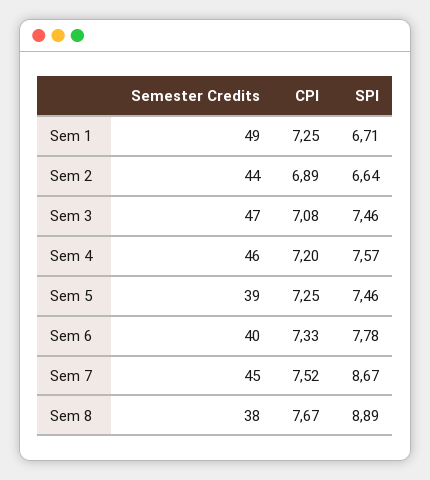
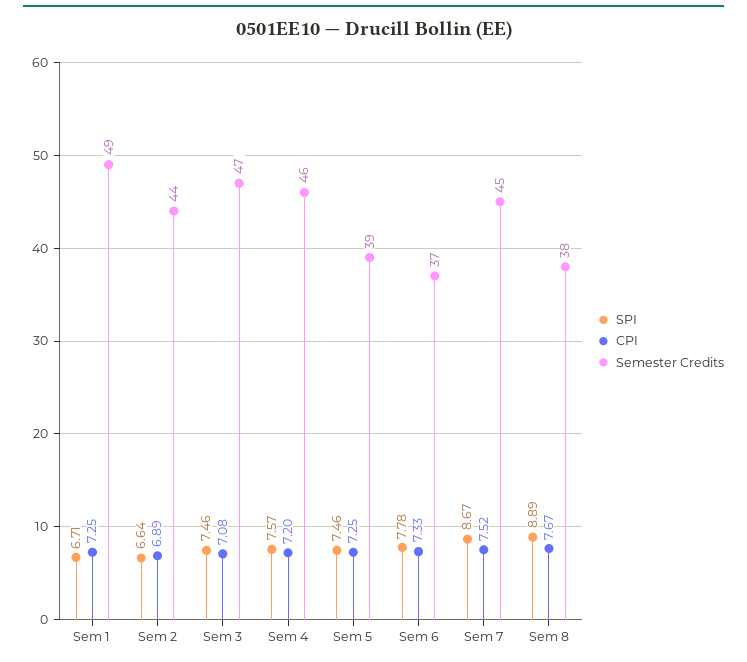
  {
    "Semester Credits": {
      "Sem 1": 49,
      "Sem 2": 44,
      "Sem 3": 47,
      "Sem 4": 46,
      "Sem 5": 39,
-     "Sem 6": 40,
+     "Sem 6": 37,
      "Sem 7": 45,
      "Sem 8": 38
    },
    "CPI": {
      "Sem 1": 7.25,
      "Sem 2": 6.89,
      "Sem 3": 7.08,
      "Sem 4": 7.2,
      "Sem 5": 7.25,
      "Sem 6": 7.33,
      "Sem 7": 7.52,
      "Sem 8": 7.67
    },
    "SPI": {
      "Sem 1": 6.71,
      "Sem 2": 6.64,
      "Sem 3": 7.46,
      "Sem 4": 7.57,
      "Sem 5": 7.46,
      "Sem 6": 7.78,
      "Sem 7": 8.67,
      "Sem 8": 8.89
    }
  }

